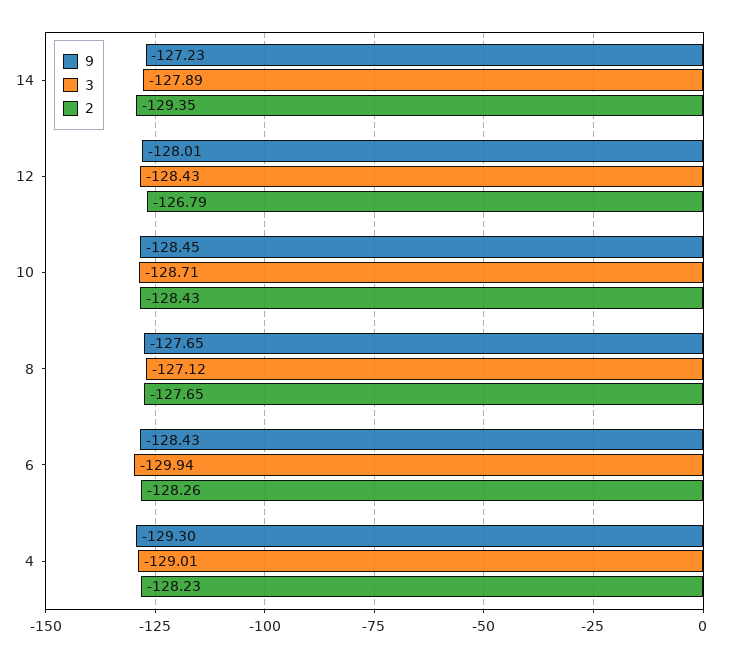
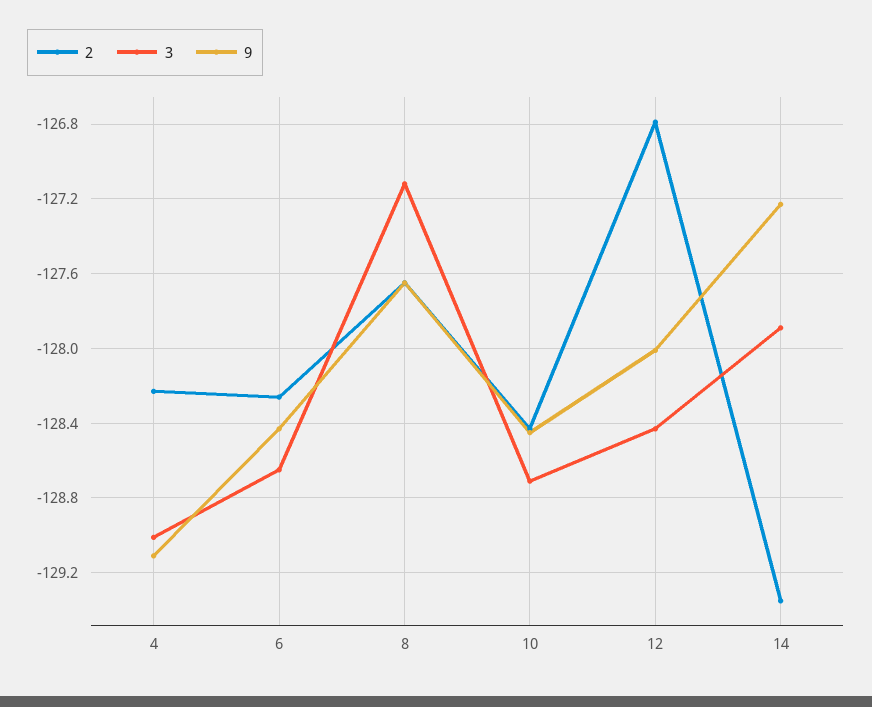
  {
    "9": {
      "14": -127.23,
      "12": -128.01,
      "10": -128.45,
      "8": -127.65,
      "6": -128.43,
-     "4": -129.3
+     "4": -129.1
    },
    "3": {
      "14": -127.89,
      "12": -128.43,
      "10": -128.71,
      "8": -127.12,
-     "6": -129.94,
+     "6": -128.65,
      "4": -129.01
    },
    "2": {
      "14": -129.35,
      "12": -126.79,
      "10": -128.43,
      "8": -127.65,
      "6": -128.26,
      "4": -128.23
    }
  }

